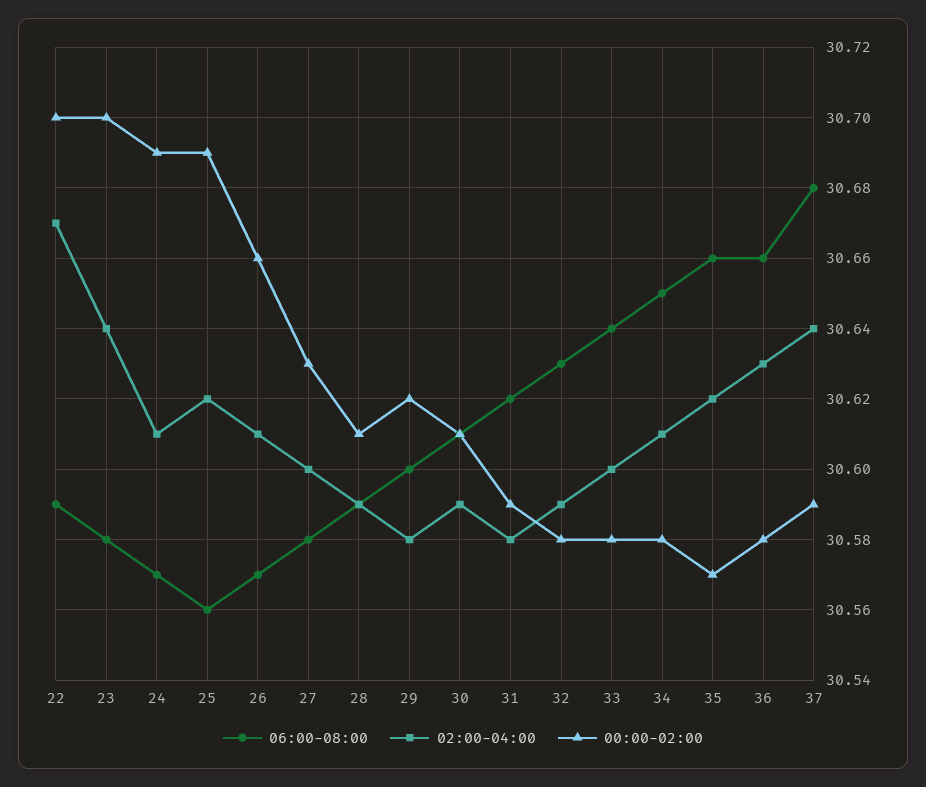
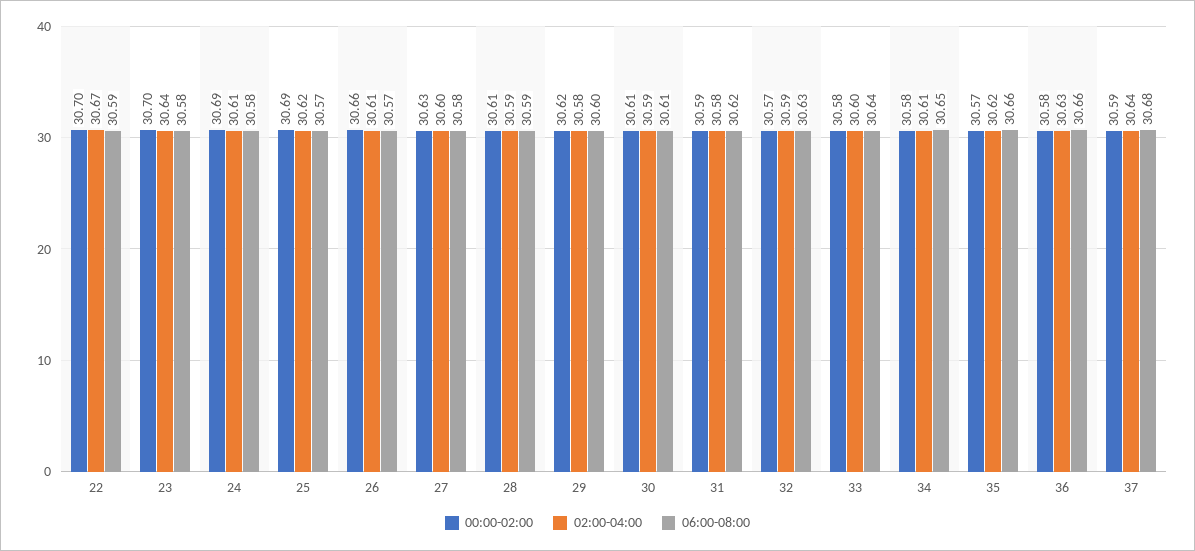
  {
    "06:00-08:00": {
      "22": 30.59,
      "23": 30.58,
-     "24": 30.57,
+     "24": 30.58,
-     "25": 30.56,
+     "25": 30.57,
      "26": 30.57,
      "27": 30.58,
      "28": 30.59,
      "29": 30.6,
      "30": 30.61,
      "31": 30.62,
      "32": 30.63,
      "33": 30.64,
      "34": 30.65,
      "35": 30.66,
      "36": 30.66,
      "37": 30.68
    },
    "02:00-04:00": {
      "22": 30.67,
      "23": 30.64,
      "24": 30.61,
      "25": 30.62,
      "26": 30.61,
      "27": 30.6,
      "28": 30.59,
      "29": 30.58,
      "30": 30.59,
      "31": 30.58,
      "32": 30.59,
      "33": 30.6,
      "34": 30.61,
      "35": 30.62,
      "36": 30.63,
      "37": 30.64
    },
    "00:00-02:00": {
      "22": 30.7,
      "23": 30.7,
      "24": 30.69,
      "25": 30.69,
      "26": 30.66,
      "27": 30.63,
      "28": 30.61,
      "29": 30.62,
      "30": 30.61,
      "31": 30.59,
-     "32": 30.58,
+     "32": 30.57,
      "33": 30.58,
      "34": 30.58,
      "35": 30.57,
      "36": 30.58,
      "37": 30.59
    }
  }

